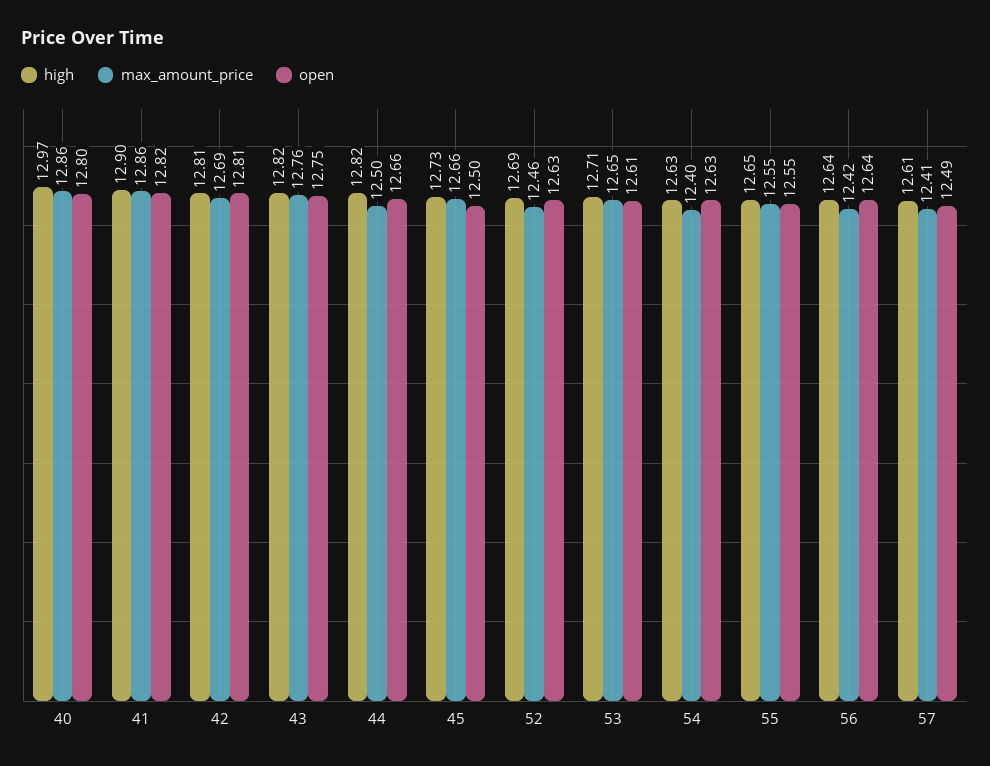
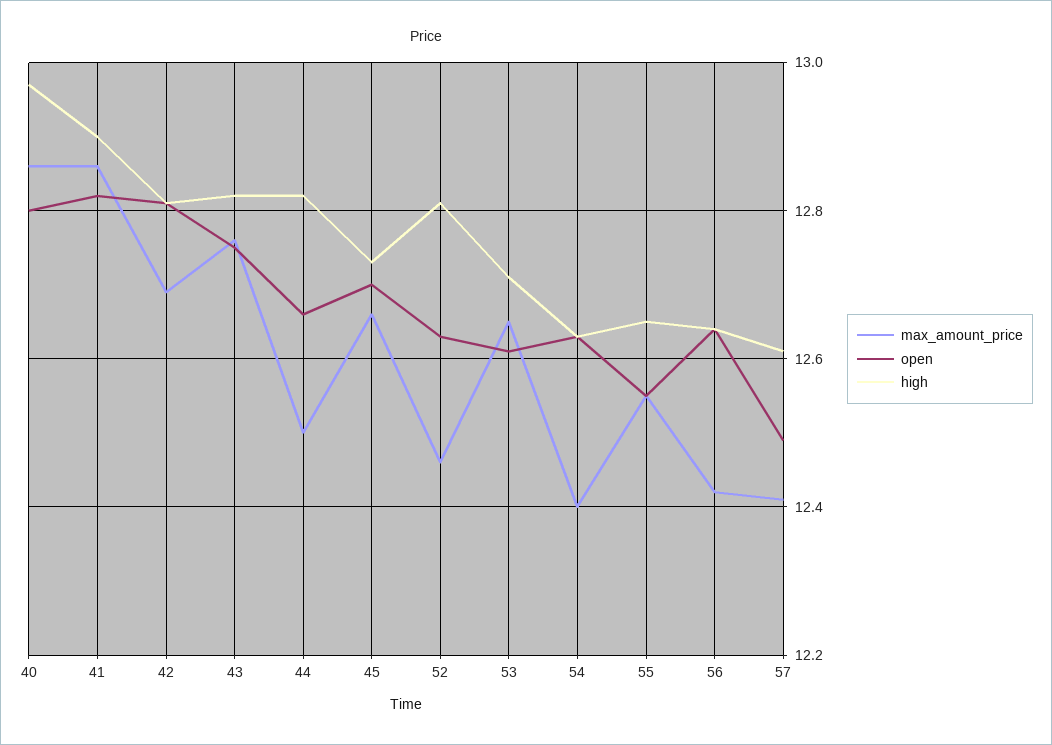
  {
    "high": {
      "40": 12.97,
      "41": 12.9,
      "42": 12.81,
      "43": 12.82,
      "44": 12.82,
      "45": 12.73,
-     "52": 12.69,
+     "52": 12.8,
      "53": 12.71,
      "54": 12.63,
      "55": 12.65,
      "56": 12.64,
      "57": 12.61
    },
    "max_amount_price": {
      "40": 12.86,
      "41": 12.86,
      "42": 12.69,
      "43": 12.76,
      "44": 12.5,
      "45": 12.66,
      "52": 12.46,
      "53": 12.65,
      "54": 12.4,
      "55": 12.55,
      "56": 12.42,
      "57": 12.41
    },
    "open": {
      "40": 12.8,
      "41": 12.82,
      "42": 12.81,
      "43": 12.75,
      "44": 12.66,
-     "45": 12.5,
+     "45": 12.7,
      "52": 12.63,
      "53": 12.61,
      "54": 12.63,
      "55": 12.55,
      "56": 12.64,
      "57": 12.49
    }
  }

